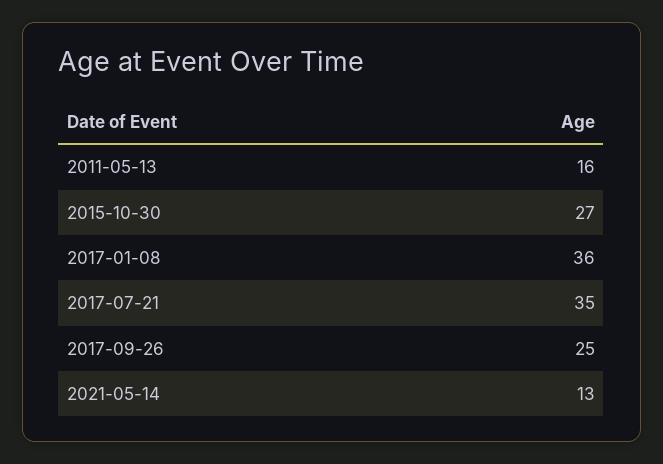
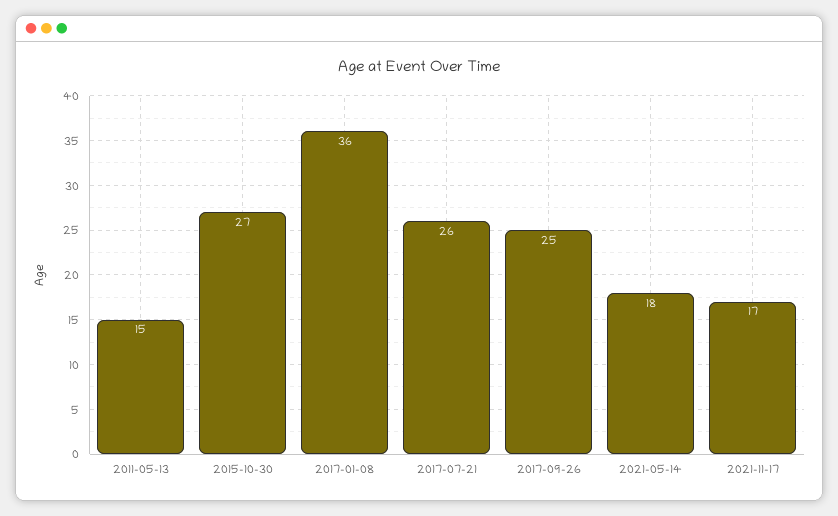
  {
-   "2011-05-13": 16,
+   "2011-05-13": 15,
    "2015-10-30": 27,
    "2017-01-08": 36,
-   "2017-07-21": 35,
+   "2017-07-21": 26,
    "2017-09-26": 25,
-   "2021-05-14": 13
+   "2021-05-14": 18,
+   "2021-11-17": 17
  }

